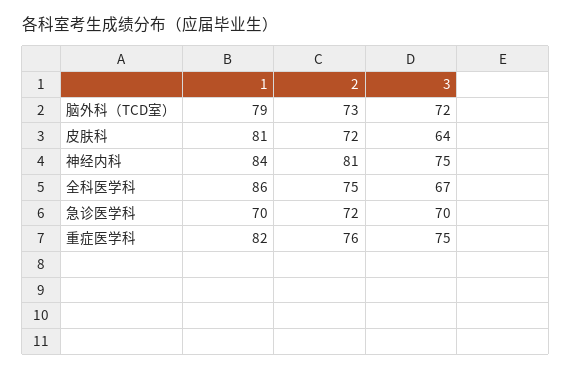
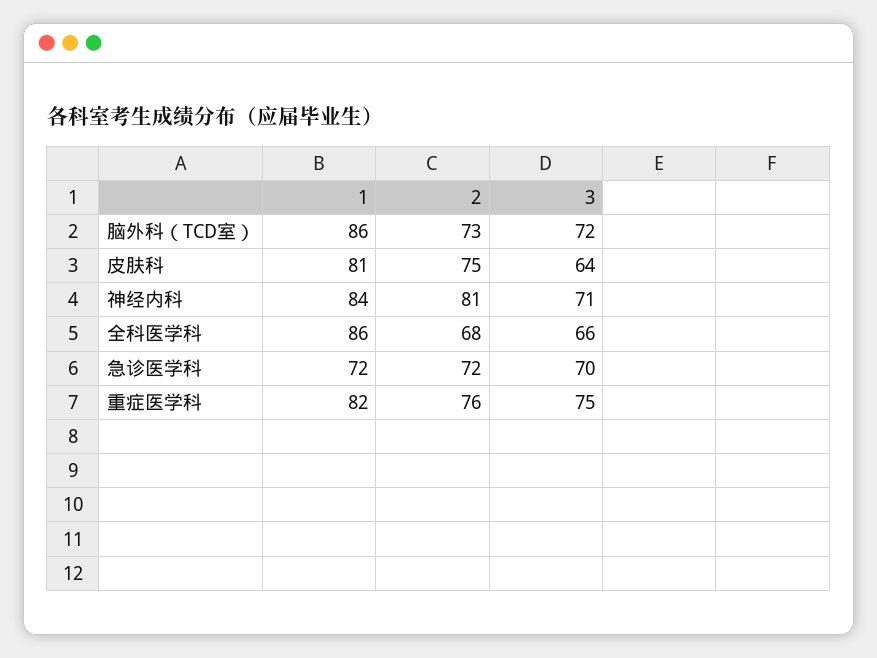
  {
    "1": {
-     "脑外科（TCD室）": 79,
+     "脑外科（TCD室）": 86,
      "皮肤科": 81,
      "神经内科": 84,
      "全科医学科": 86,
-     "急诊医学科": 70,
+     "急诊医学科": 72,
      "重症医学科": 82
    },
    "2": {
      "脑外科（TCD室）": 73,
-     "皮肤科": 72,
+     "皮肤科": 75,
      "神经内科": 81,
-     "全科医学科": 75,
+     "全科医学科": 68,
      "急诊医学科": 72,
      "重症医学科": 76
    },
    "3": {
      "脑外科（TCD室）": 72,
      "皮肤科": 64,
-     "神经内科": 75,
+     "神经内科": 71,
-     "全科医学科": 67,
+     "全科医学科": 66,
      "急诊医学科": 70,
      "重症医学科": 75
    }
  }

